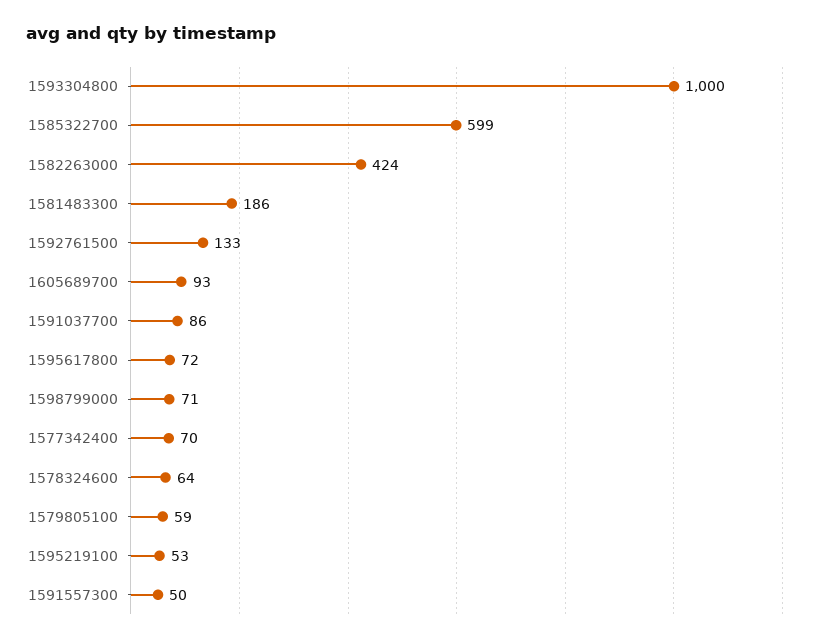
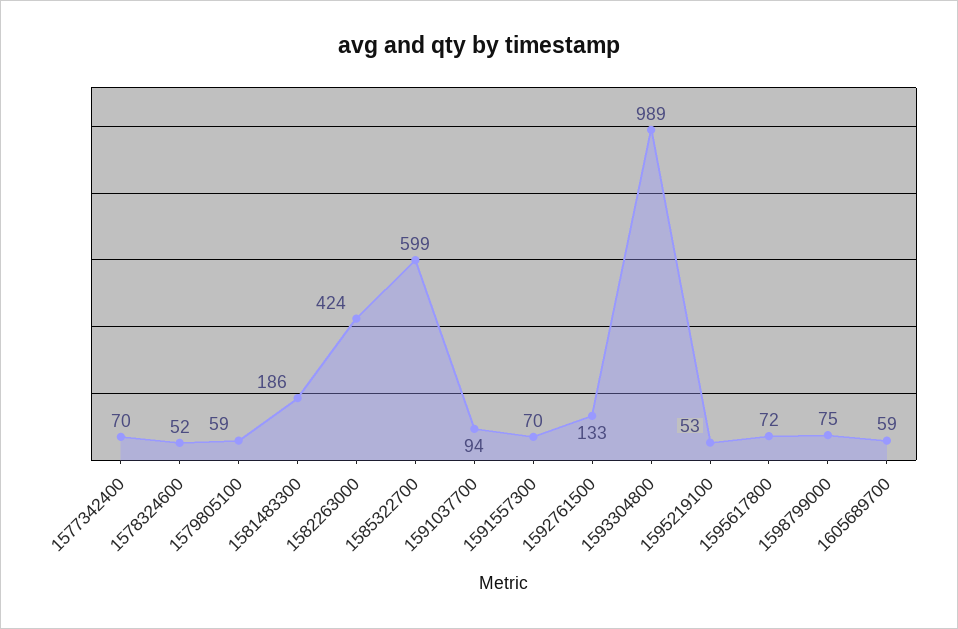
  {
-   "1593304800": 1000,
+   "1593304800": 989,
    "1585322700": 599,
    "1582263000": 424,
    "1581483300": 186,
    "1592761500": 133,
-   "1605689700": 93,
+   "1605689700": 59,
-   "1591037700": 86,
+   "1591037700": 94,
    "1595617800": 72,
-   "1598799000": 71,
+   "1598799000": 75,
    "1577342400": 70,
-   "1578324600": 64,
+   "1578324600": 52,
    "1579805100": 59,
    "1595219100": 53,
-   "1591557300": 50
+   "1591557300": 70
  }

